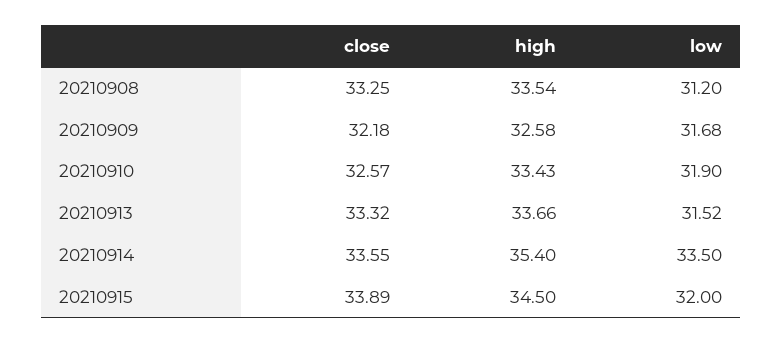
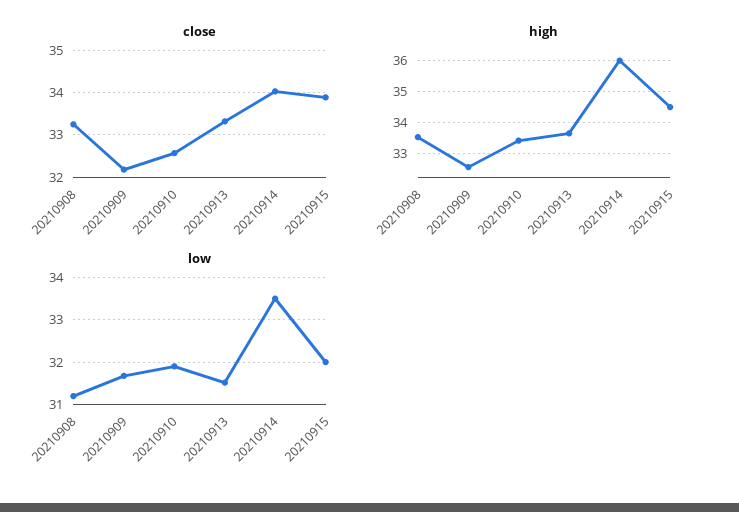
  {
    "close": {
      "20210908": 33.25,
      "20210909": 32.18,
      "20210910": 32.57,
      "20210913": 33.32,
-     "20210914": 33.55,
+     "20210914": 34,
      "20210915": 33.89
    },
    "high": {
      "20210908": 33.54,
      "20210909": 32.58,
      "20210910": 33.43,
      "20210913": 33.66,
-     "20210914": 35.4,
+     "20210914": 36,
      "20210915": 34.5
    },
    "low": {
      "20210908": 31.2,
      "20210909": 31.68,
      "20210910": 31.9,
      "20210913": 31.52,
      "20210914": 33.5,
      "20210915": 32
    }
  }

